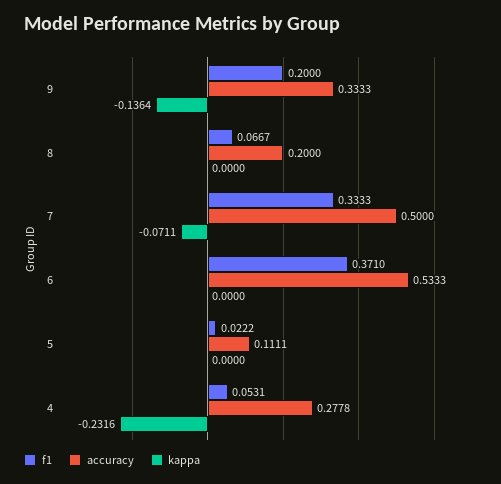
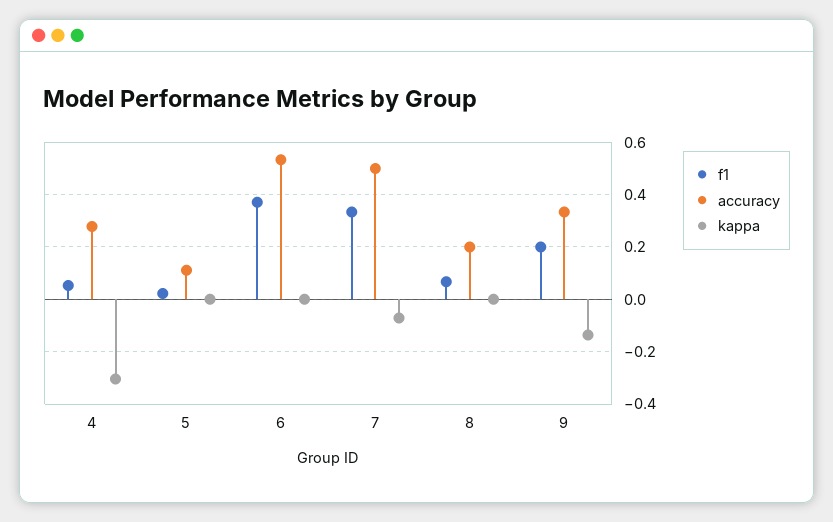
  {
    "f1": {
      "9": 0.2,
      "8": 0.0667,
      "7": 0.3333,
      "6": 0.371,
      "5": 0.0222,
      "4": 0.0531
    },
    "accuracy": {
      "9": 0.3333,
      "8": 0.2,
      "7": 0.5,
      "6": 0.5333,
      "5": 0.1111,
      "4": 0.2778
    },
    "kappa": {
      "9": -0.1364,
      "8": 0,
      "7": -0.0711,
      "6": 0,
      "5": 0,
-     "4": -0.2316
+     "4": -0.3
    }
  }

